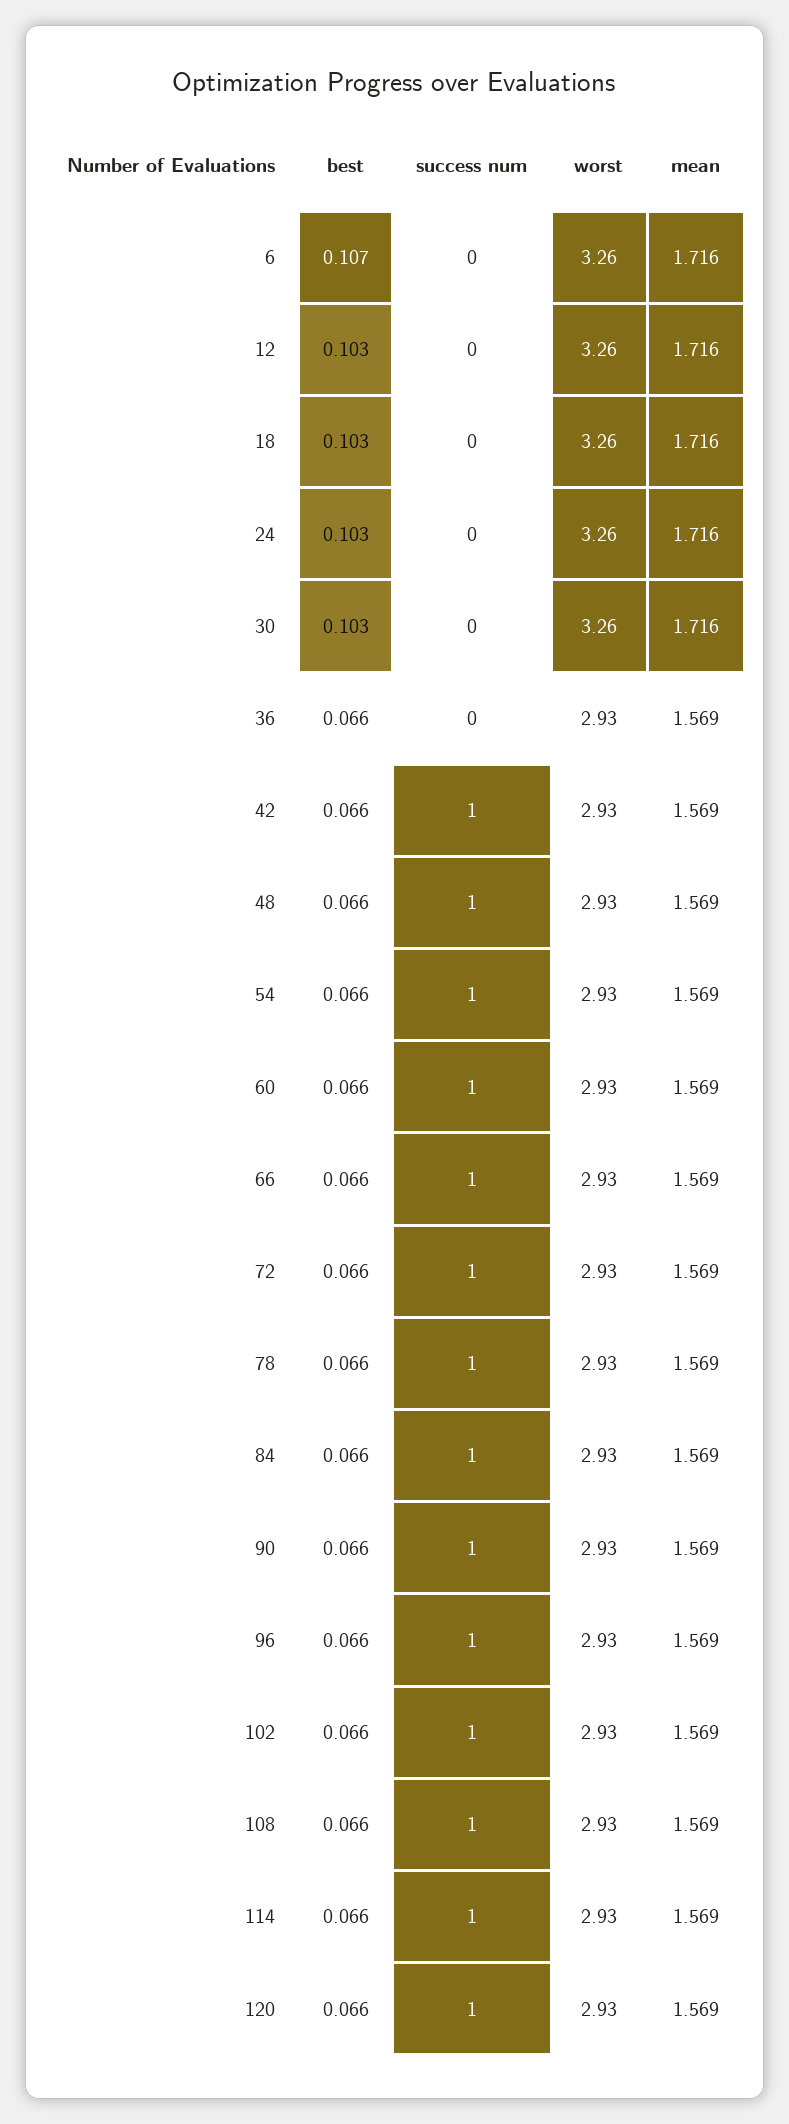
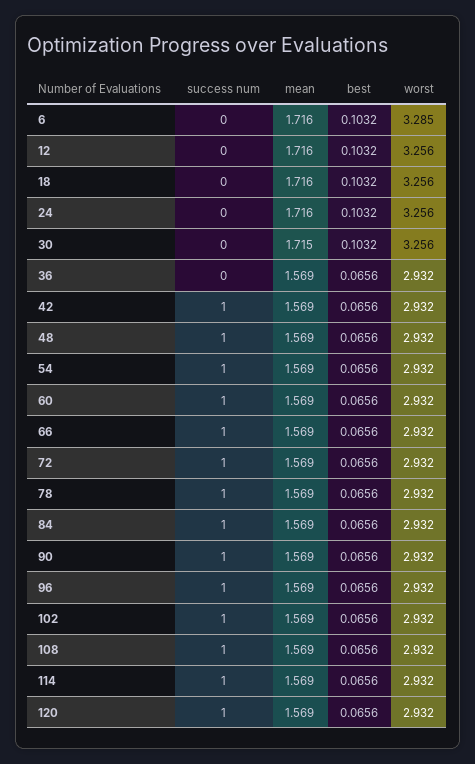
  {
    "best": {
-     "6": 0.107,
+     "6": 0.1032,
      "12": 0.1032,
      "18": 0.1032,
      "24": 0.1032,
      "30": 0.1032,
      "36": 0.0656,
      "42": 0.0656,
      "48": 0.0656,
      "54": 0.0656,
      "60": 0.0656,
      "66": 0.0656,
      "72": 0.0656,
      "78": 0.0656,
      "84": 0.0656,
      "90": 0.0656,
      "96": 0.0656,
      "102": 0.0656,
      "108": 0.0656,
      "114": 0.0656,
      "120": 0.0656
    },
    "success num": {
      "6": 0,
      "12": 0,
      "18": 0,
      "24": 0,
      "30": 0,
      "36": 0,
      "42": 1,
      "48": 1,
      "54": 1,
      "60": 1,
      "66": 1,
      "72": 1,
      "78": 1,
      "84": 1,
      "90": 1,
      "96": 1,
      "102": 1,
      "108": 1,
      "114": 1,
      "120": 1
    },
    "worst": {
-     "6": 3.26,
+     "6": 3.285,
      "12": 3.256,
      "18": 3.256,
      "24": 3.256,
      "30": 3.256,
      "36": 2.932,
      "42": 2.932,
      "48": 2.932,
      "54": 2.932,
      "60": 2.932,
      "66": 2.932,
      "72": 2.932,
      "78": 2.932,
      "84": 2.932,
      "90": 2.932,
      "96": 2.932,
      "102": 2.932,
      "108": 2.932,
      "114": 2.932,
      "120": 2.932
    },
    "mean": {
      "6": 1.716,
      "12": 1.716,
      "18": 1.716,
      "24": 1.716,
-     "30": 1.716,
+     "30": 1.715,
      "36": 1.569,
      "42": 1.569,
      "48": 1.569,
      "54": 1.569,
      "60": 1.569,
      "66": 1.569,
      "72": 1.569,
      "78": 1.569,
      "84": 1.569,
      "90": 1.569,
      "96": 1.569,
      "102": 1.569,
      "108": 1.569,
      "114": 1.569,
      "120": 1.569
    }
  }

